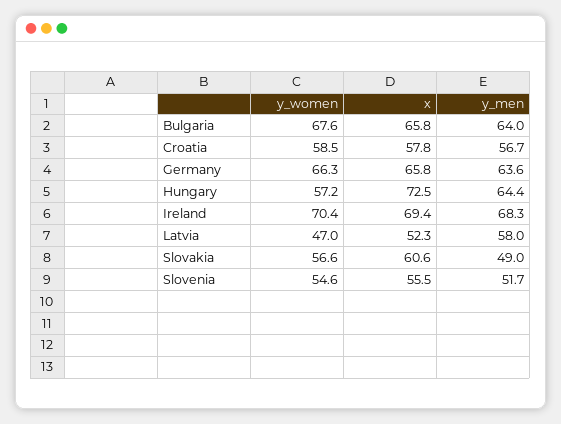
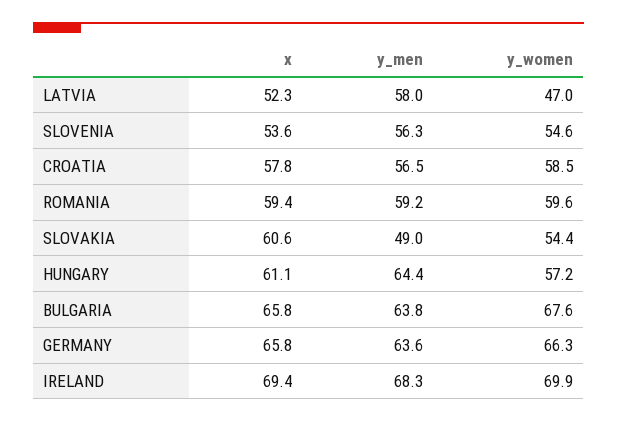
  {
    "y_women": {
      "Bulgaria": 67.6,
      "Croatia": 58.5,
      "Germany": 66.3,
      "Hungary": 57.2,
-     "Ireland": 70.4,
+     "Ireland": 69.9,
      "Latvia": 47,
-     "Slovakia": 56.6,
+     "Slovakia": 54.4,
-     "Slovenia": 54.6
+     "Slovenia": 54.6,
+     "ROMANIA": 59.6
    },
    "x": {
      "Bulgaria": 65.8,
      "Croatia": 57.8,
      "Germany": 65.8,
-     "Hungary": 72.5,
+     "Hungary": 61.1,
      "Ireland": 69.4,
      "Latvia": 52.3,
      "Slovakia": 60.6,
-     "Slovenia": 55.5
+     "Slovenia": 53.6,
+     "ROMANIA": 59.4
    },
    "y_men": {
-     "Bulgaria": 64,
+     "Bulgaria": 63.8,
-     "Croatia": 56.7,
+     "Croatia": 56.5,
      "Germany": 63.6,
      "Hungary": 64.4,
      "Ireland": 68.3,
      "Latvia": 58,
      "Slovakia": 49,
-     "Slovenia": 51.7
+     "Slovenia": 56.3,
+     "ROMANIA": 59.2
    }
  }

